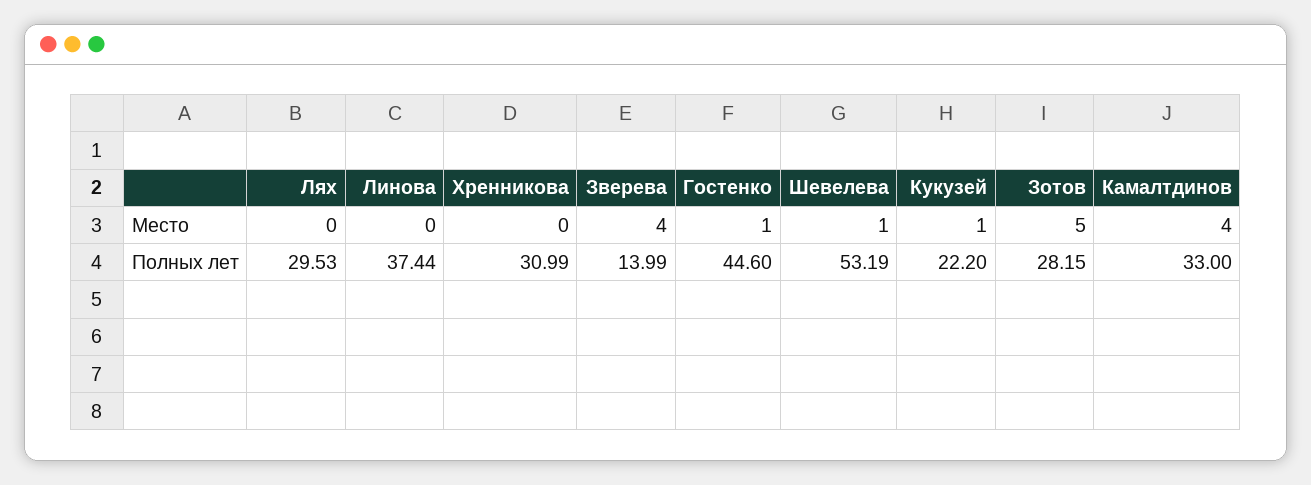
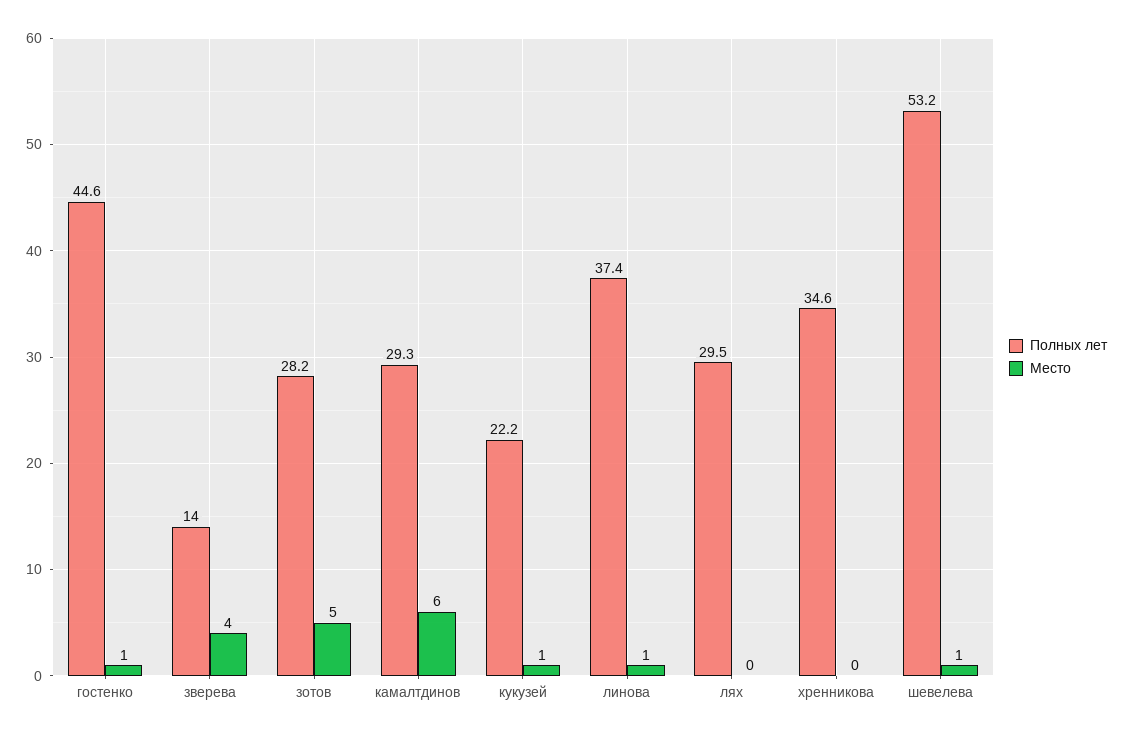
  {
    "Место": {
      "Лях": 0,
-     "Линова": 0,
+     "Линова": 1,
      "Хренникова": 0,
      "Зверева": 4,
      "Гостенко": 1,
      "Шевелева": 1,
      "Кукузей": 1,
      "Зотов": 5,
-     "Камалтдинов": 4
+     "Камалтдинов": 6
    },
    "Полных лет": {
      "Лях": 29.53,
      "Линова": 37.44,
-     "Хренникова": 30.99,
+     "Хренникова": 34.6,
      "Зверева": 13.99,
      "Гостенко": 44.6,
      "Шевелева": 53.19,
      "Кукузей": 22.2,
      "Зотов": 28.15,
-     "Камалтдинов": 33
+     "Камалтдинов": 29.3
    }
  }

